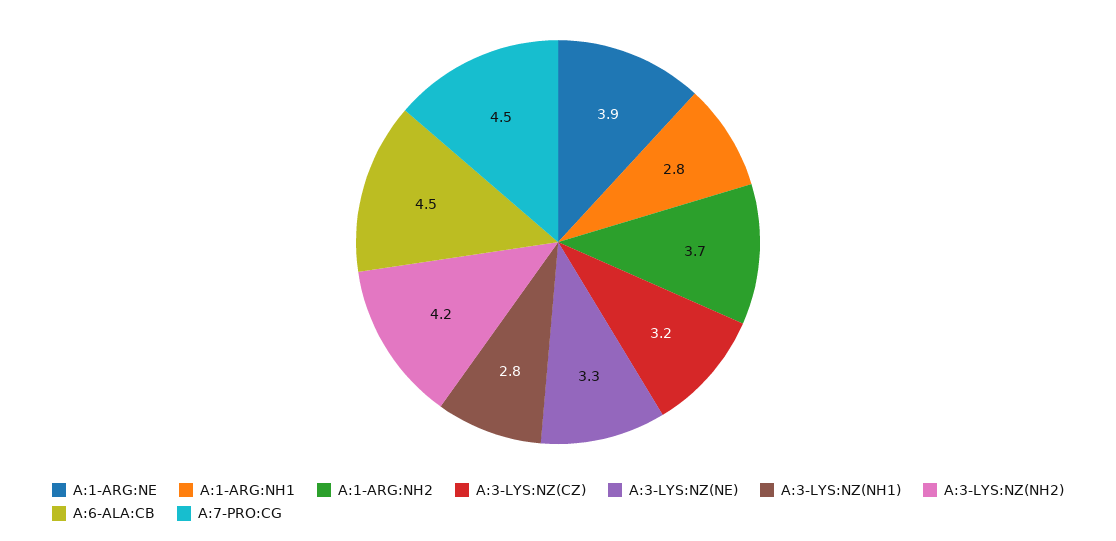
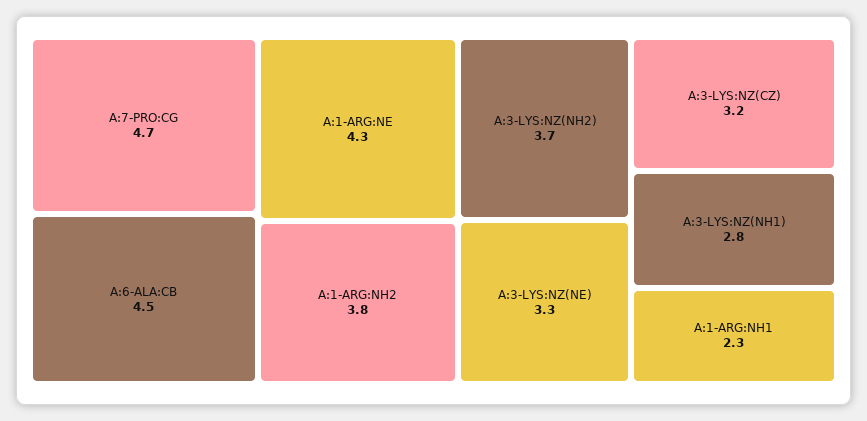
  {
-   "A:1-ARG:NE": 3.9,
+   "A:1-ARG:NE": 4.3,
-   "A:1-ARG:NH1": 2.8,
+   "A:1-ARG:NH1": 2.3,
-   "A:1-ARG:NH2": 3.7,
+   "A:1-ARG:NH2": 3.8,
    "A:3-LYS:NZ(CZ)": 3.2,
    "A:3-LYS:NZ(NE)": 3.3,
    "A:3-LYS:NZ(NH1)": 2.8,
-   "A:3-LYS:NZ(NH2)": 4.2,
+   "A:3-LYS:NZ(NH2)": 3.7,
    "A:6-ALA:CB": 4.5,
-   "A:7-PRO:CG": 4.5
+   "A:7-PRO:CG": 4.7
  }

